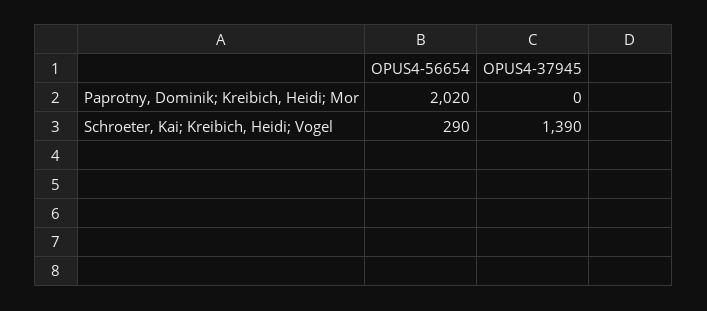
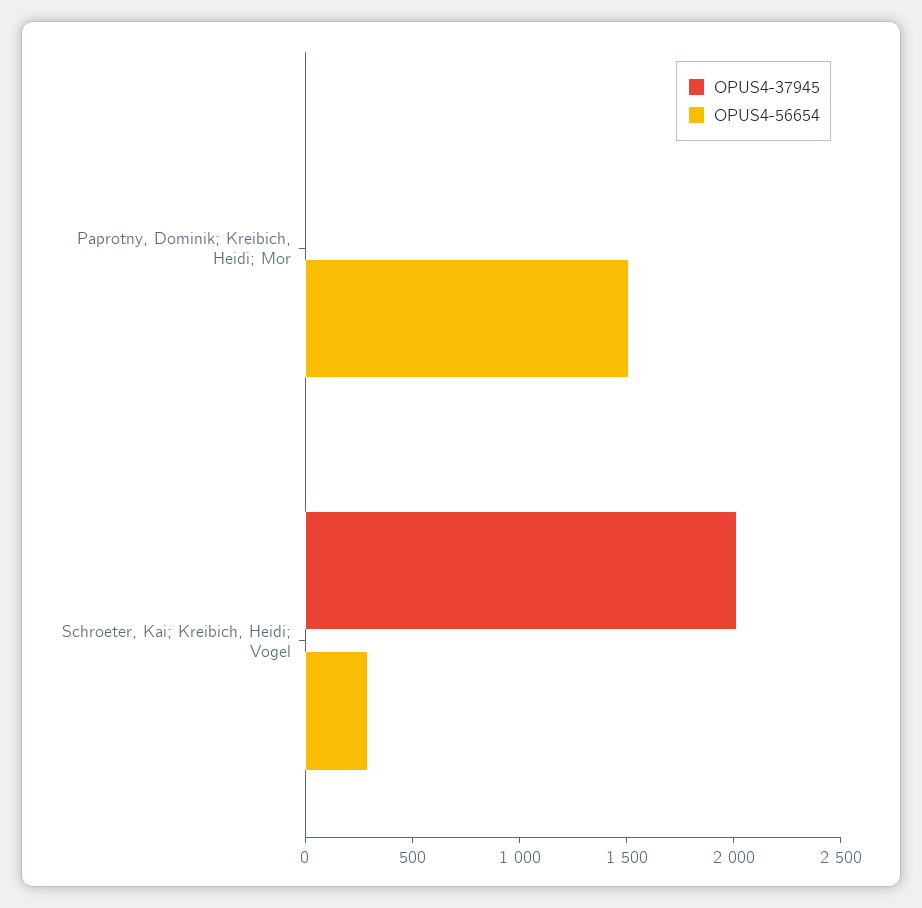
  {
    "OPUS4-56654": {
-     "Paprotny, Dominik; Kreibich, Heidi; Mor": 2020,
+     "Paprotny, Dominik; Kreibich, Heidi; Mor": 1500,
      "Schroeter, Kai; Kreibich, Heidi; Vogel": 290
    },
    "OPUS4-37945": {
      "Paprotny, Dominik; Kreibich, Heidi; Mor": 0,
-     "Schroeter, Kai; Kreibich, Heidi; Vogel": 1390
+     "Schroeter, Kai; Kreibich, Heidi; Vogel": 2000
    }
  }

